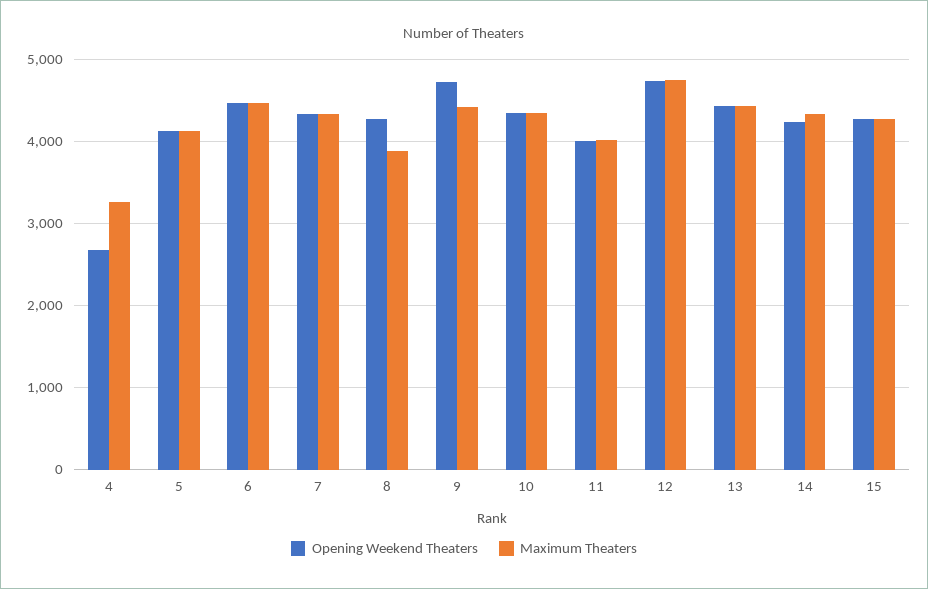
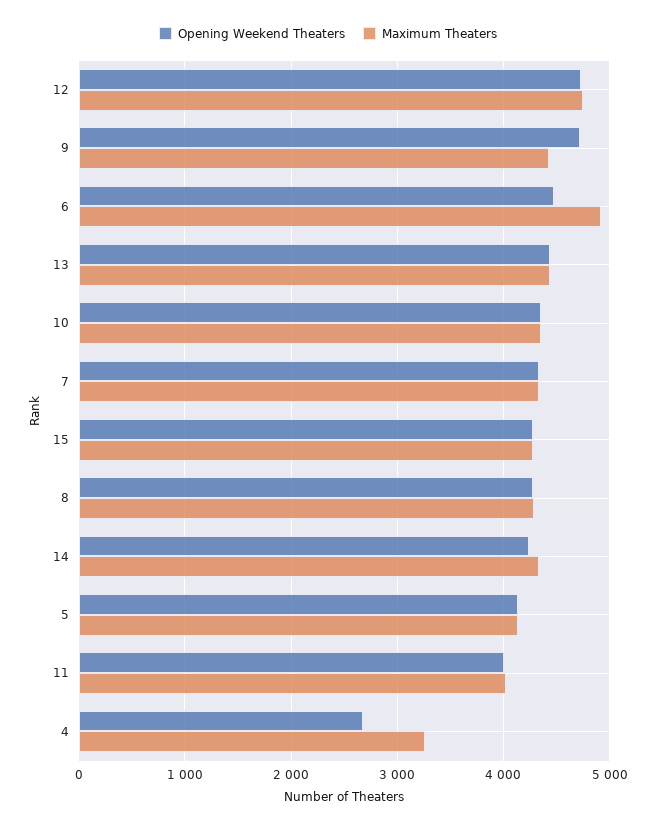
  {
    "Opening Weekend Theaters": {
      "4": 2700,
      "5": 4100,
      "6": 4500,
      "7": 4300,
      "8": 4300,
      "9": 4700,
      "10": 4300,
      "11": 4000,
      "12": 4700,
      "13": 4400,
      "14": 4200,
      "15": 4300
    },
    "Maximum Theaters": {
      "4": 3300,
      "5": 4100,
-     "6": 4500,
+     "6": 4900,
      "7": 4300,
-     "8": 3900,
+     "8": 4300,
      "9": 4400,
      "10": 4300,
      "11": 4000,
      "12": 4800,
      "13": 4400,
      "14": 4300,
      "15": 4300
    }
  }

